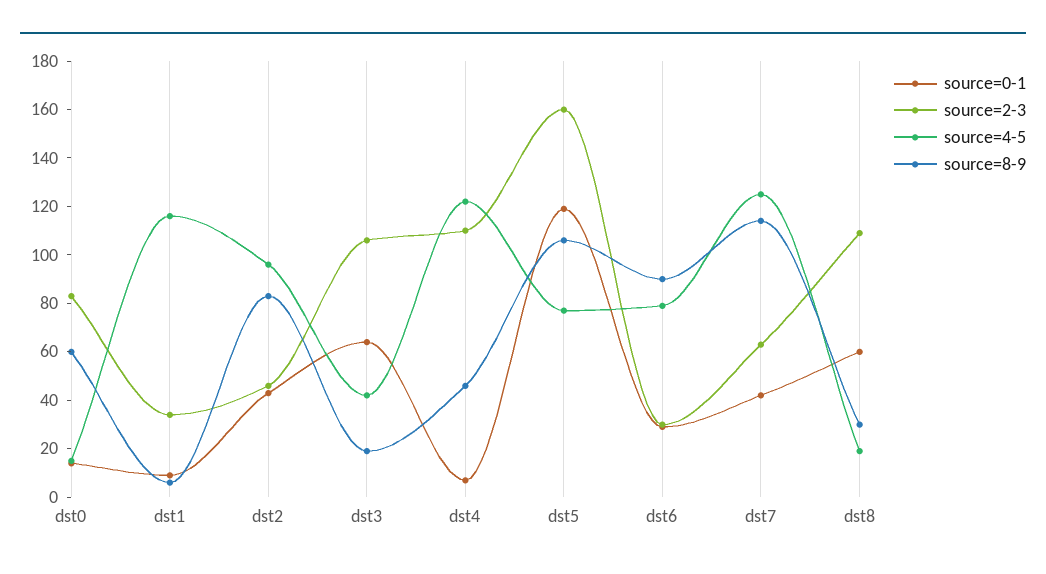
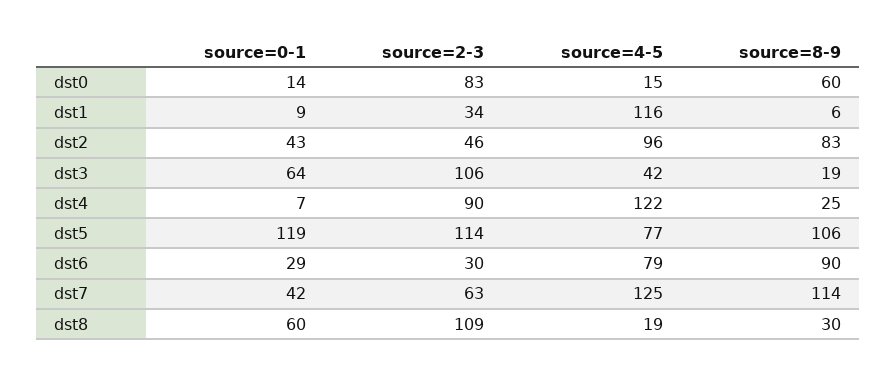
  {
    "source=0-1": {
      "dst0": 14,
      "dst1": 9,
      "dst2": 43,
      "dst3": 64,
      "dst4": 7,
      "dst5": 119,
      "dst6": 29,
      "dst7": 42,
      "dst8": 60
    },
    "source=2-3": {
      "dst0": 83,
      "dst1": 34,
      "dst2": 46,
      "dst3": 106,
-     "dst4": 110,
+     "dst4": 90,
-     "dst5": 160,
+     "dst5": 114,
      "dst6": 30,
      "dst7": 63,
      "dst8": 109
    },
    "source=4-5": {
      "dst0": 15,
      "dst1": 116,
      "dst2": 96,
      "dst3": 42,
      "dst4": 122,
      "dst5": 77,
      "dst6": 79,
      "dst7": 125,
      "dst8": 19
    },
    "source=8-9": {
      "dst0": 60,
      "dst1": 6,
      "dst2": 83,
      "dst3": 19,
-     "dst4": 45,
+     "dst4": 25,
      "dst5": 106,
      "dst6": 90,
      "dst7": 114,
      "dst8": 30
    }
  }

